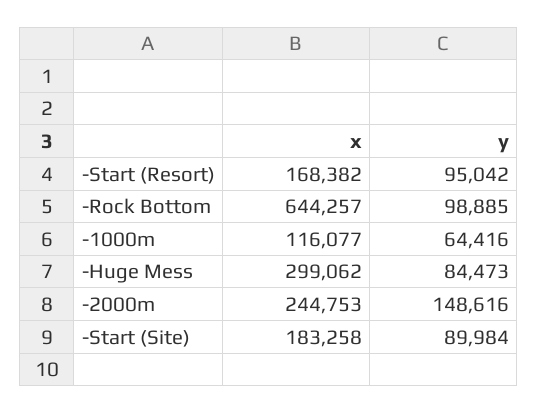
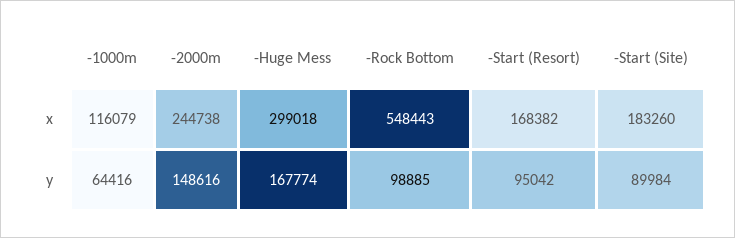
  {
    "x": {
      "-Start (Resort)": 168382,
-     "-Rock Bottom": 644257,
+     "-Rock Bottom": 548443,
-     "-1000m": 116077,
+     "-1000m": 116079,
-     "-Huge Mess": 299062,
+     "-Huge Mess": 299018,
-     "-2000m": 244753,
+     "-2000m": 244738,
-     "-Start (Site)": 183258
+     "-Start (Site)": 183260
    },
    "y": {
      "-Start (Resort)": 95042,
      "-Rock Bottom": 98885,
      "-1000m": 64416,
-     "-Huge Mess": 84473,
+     "-Huge Mess": 167774,
      "-2000m": 148616,
      "-Start (Site)": 89984
    }
  }

